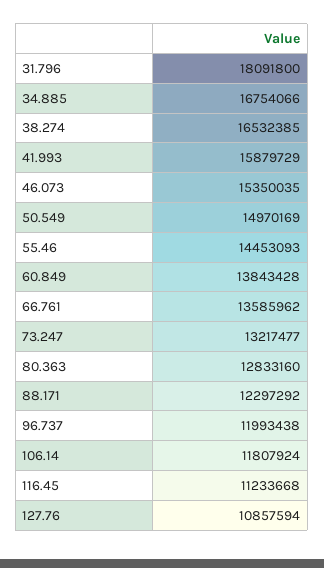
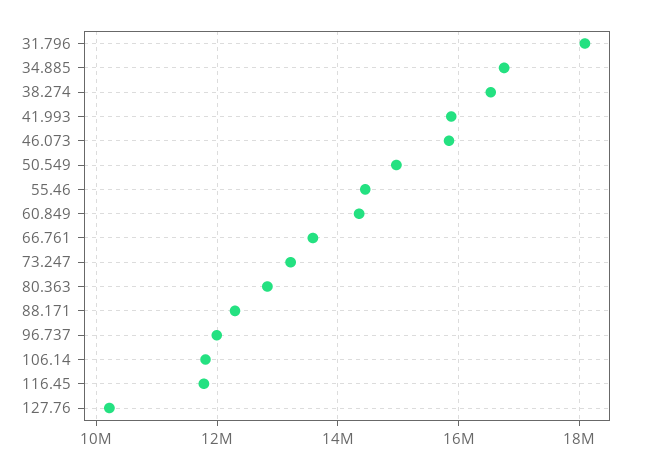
  {
    "31.796": 18091800,
    "34.885": 16754066,
    "38.274": 16532385,
    "41.993": 15879729,
-   "46.073": 15350035,
+   "46.073": 15800000,
    "50.549": 14970169,
    "55.46": 14453093,
-   "60.849": 13843428,
+   "60.849": 14400000,
    "66.761": 13585962,
    "73.247": 13217477,
    "80.363": 12833160,
    "88.171": 12297292,
    "96.737": 11993438,
    "106.14": 11807924,
-   "116.45": 11233668,
+   "116.45": 11800000,
-   "127.76": 10857594
+   "127.76": 10200000
  }

